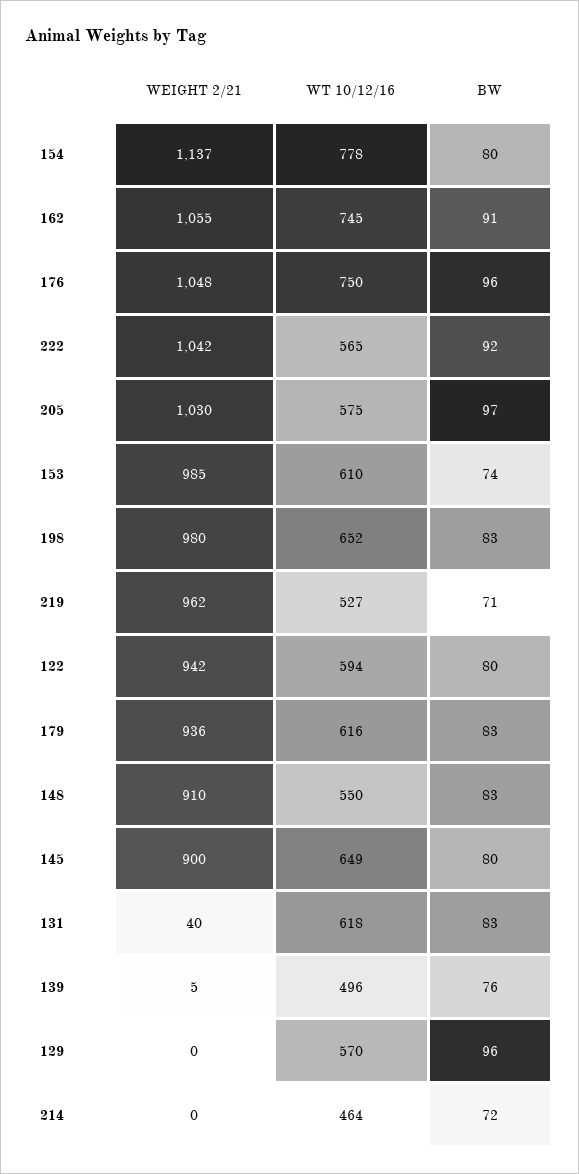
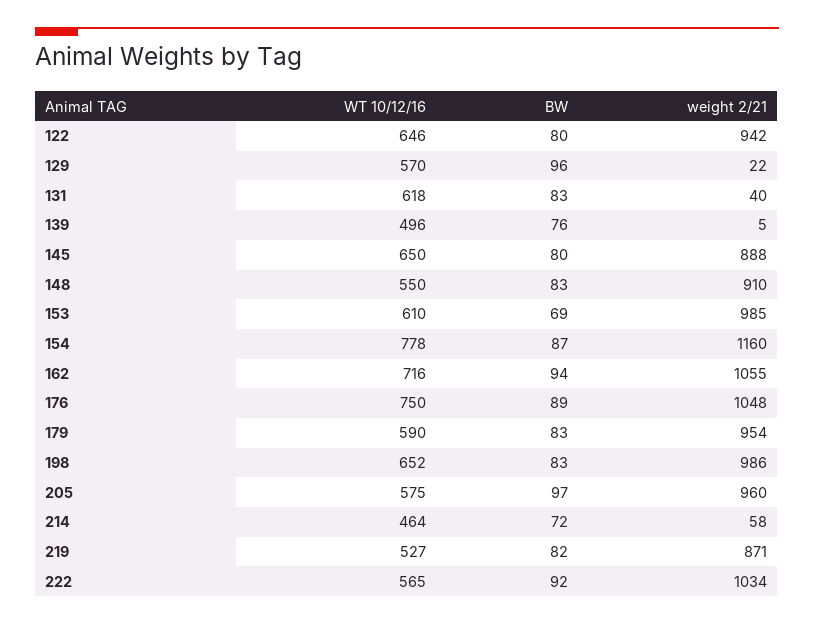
  {
    "WEIGHT 2/21": {
-     "154": 1137,
+     "154": 1160,
      "162": 1055,
      "176": 1048,
-     "222": 1042,
+     "222": 1034,
-     "205": 1030,
+     "205": 960,
      "153": 985,
-     "198": 980,
+     "198": 986,
-     "219": 962,
+     "219": 871,
      "122": 942,
-     "179": 936,
+     "179": 954,
      "148": 910,
-     "145": 900,
+     "145": 888,
      "131": 40,
      "139": 5,
-     "129": 0,
+     "129": 22,
-     "214": 0
+     "214": 58
    },
    "WT 10/12/16": {
      "154": 778,
-     "162": 745,
+     "162": 716,
      "176": 750,
      "222": 565,
      "205": 575,
      "153": 610,
      "198": 652,
      "219": 527,
-     "122": 594,
+     "122": 646,
-     "179": 616,
+     "179": 590,
      "148": 550,
-     "145": 649,
+     "145": 650,
      "131": 618,
      "139": 496,
      "129": 570,
      "214": 464
    },
    "BW": {
-     "154": 80,
+     "154": 87,
-     "162": 91,
+     "162": 94,
-     "176": 96,
+     "176": 89,
      "222": 92,
      "205": 97,
-     "153": 74,
+     "153": 69,
      "198": 83,
-     "219": 71,
+     "219": 82,
      "122": 80,
      "179": 83,
      "148": 83,
      "145": 80,
      "131": 83,
      "139": 76,
      "129": 96,
      "214": 72
    }
  }

